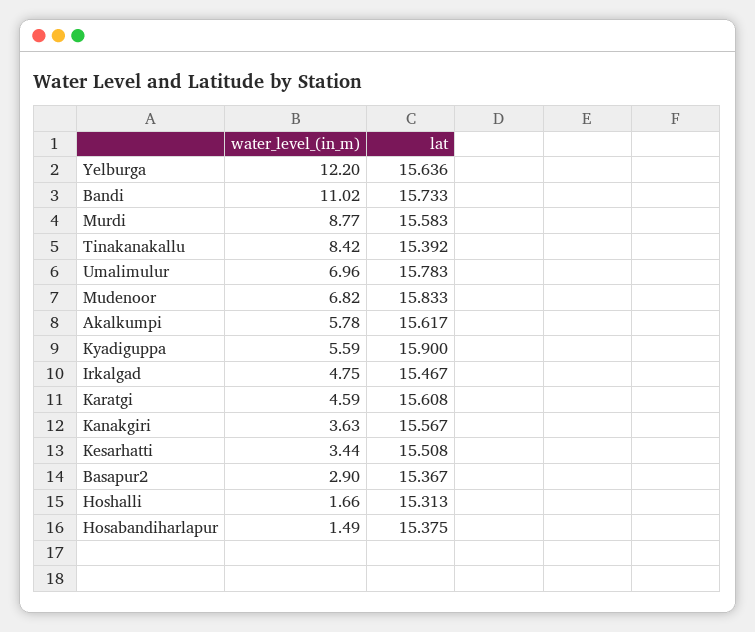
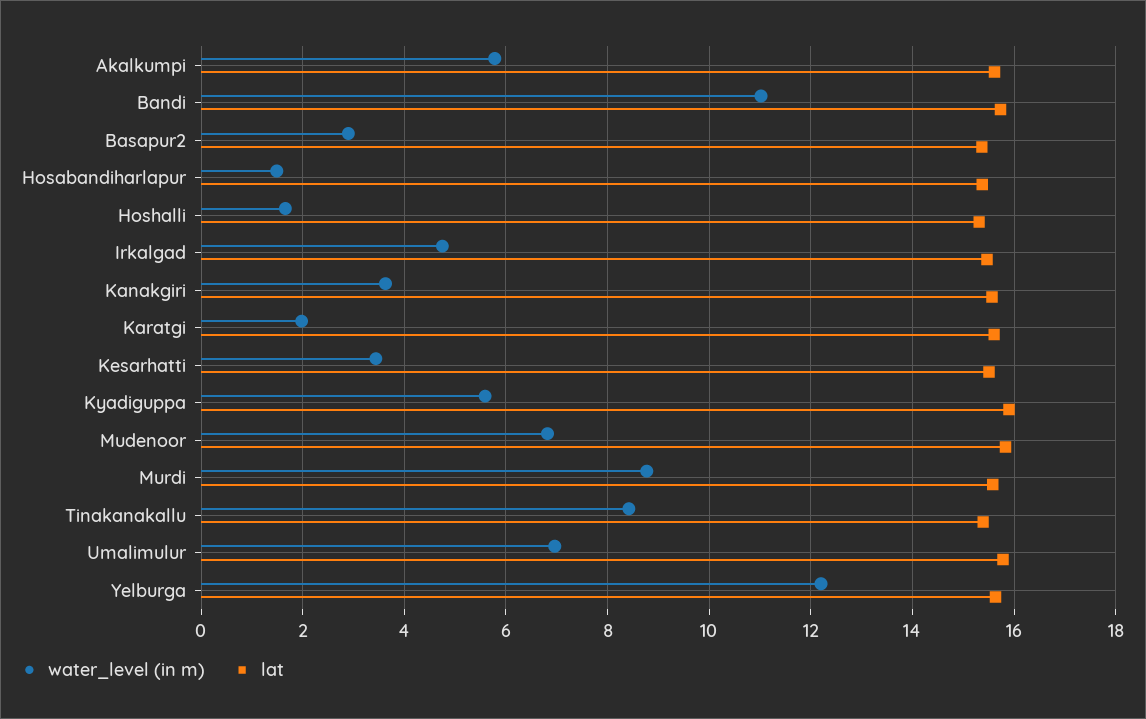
  {
    "water_level_(in_m)": {
      "Yelburga": 12.2,
      "Bandi": 11.02,
      "Murdi": 8.77,
      "Tinakanakallu": 8.42,
      "Umalimulur": 6.96,
      "Mudenoor": 6.82,
      "Akalkumpi": 5.78,
      "Kyadiguppa": 5.59,
      "Irkalgad": 4.75,
-     "Karatgi": 4.59,
+     "Karatgi": 2,
      "Kanakgiri": 3.63,
      "Kesarhatti": 3.44,
      "Basapur2": 2.9,
      "Hoshalli": 1.66,
      "Hosabandiharlapur": 1.49
    },
    "lat": {
      "Yelburga": 15.636,
      "Bandi": 15.733,
      "Murdi": 15.583,
      "Tinakanakallu": 15.392,
      "Umalimulur": 15.783,
      "Mudenoor": 15.833,
      "Akalkumpi": 15.617,
      "Kyadiguppa": 15.9,
      "Irkalgad": 15.467,
      "Karatgi": 15.608,
      "Kanakgiri": 15.567,
      "Kesarhatti": 15.508,
      "Basapur2": 15.367,
      "Hoshalli": 15.313,
      "Hosabandiharlapur": 15.375
    }
  }

